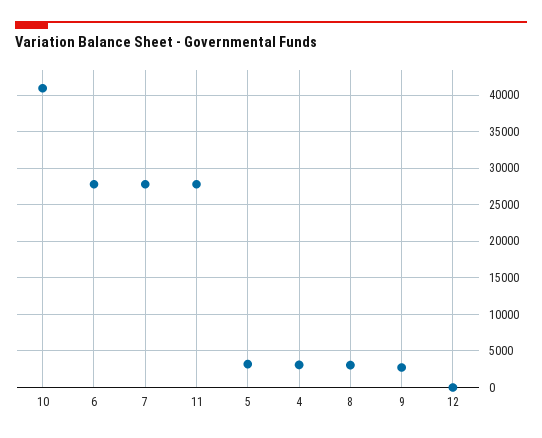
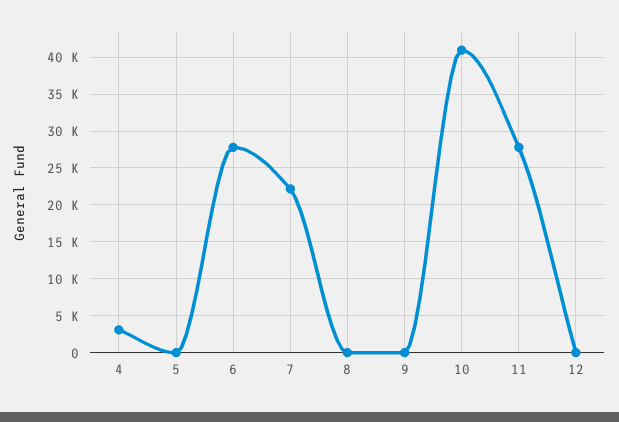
  {
    "10": 41000,
    "6": 28000,
-   "7": 28000,
+   "7": 22000,
    "11": 28000,
-   "5": 3000,
+   "5": 0,
    "4": 3000,
-   "8": 3000,
+   "8": 0,
-   "9": 3000,
+   "9": 0,
    "12": 0
  }

